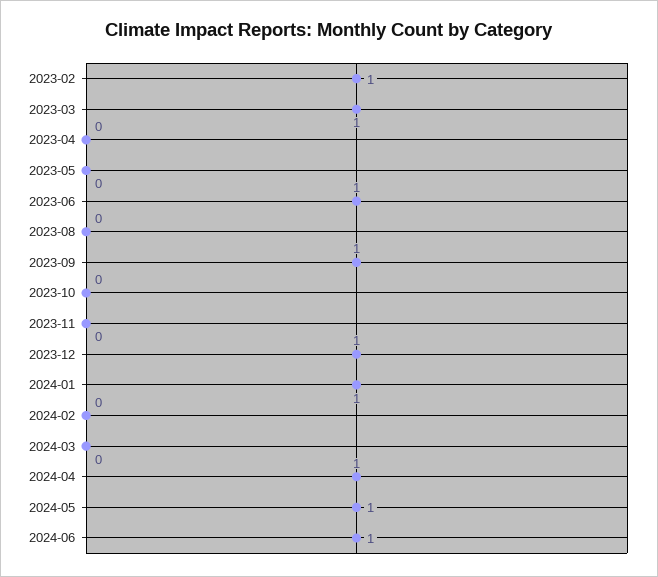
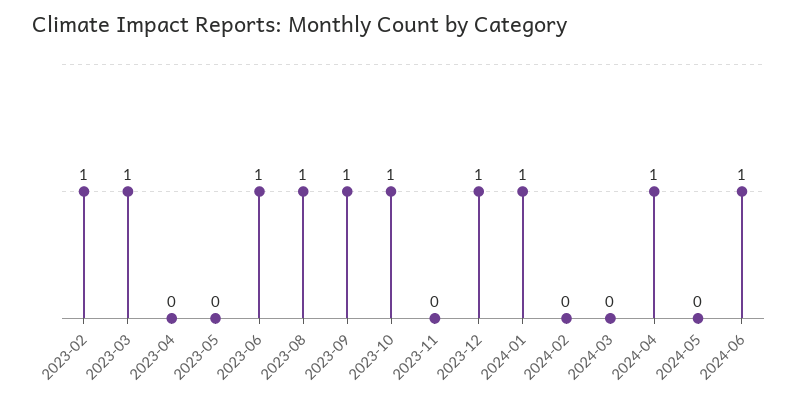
  {
    "2023-02": 1,
    "2023-03": 1,
    "2023-04": 0,
    "2023-05": 0,
    "2023-06": 1,
-   "2023-08": 0,
+   "2023-08": 1,
    "2023-09": 1,
-   "2023-10": 0,
+   "2023-10": 1,
    "2023-11": 0,
    "2023-12": 1,
    "2024-01": 1,
    "2024-02": 0,
    "2024-03": 0,
    "2024-04": 1,
-   "2024-05": 1,
+   "2024-05": 0,
    "2024-06": 1
  }

